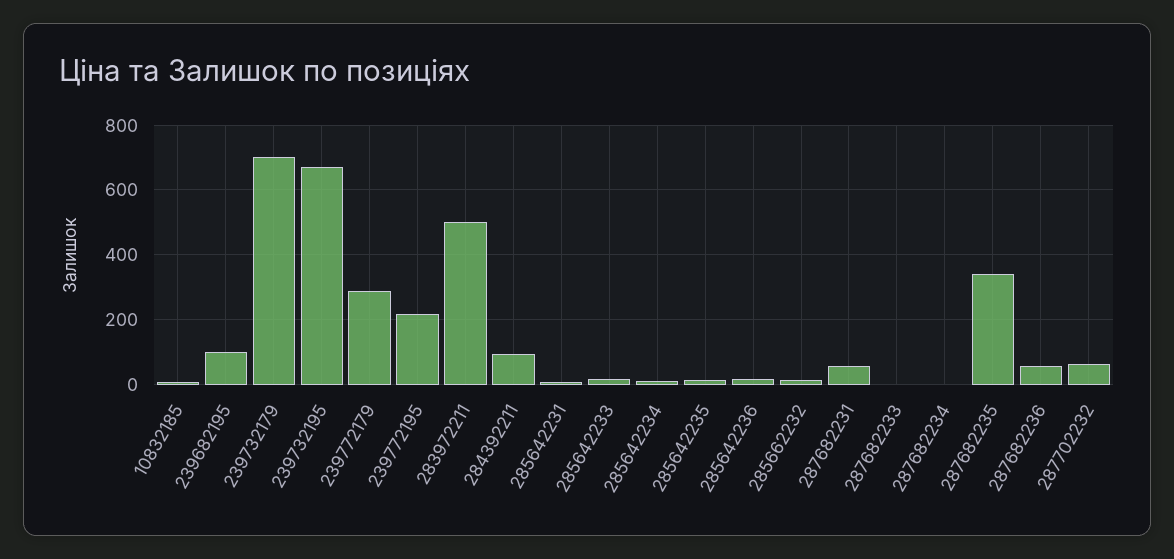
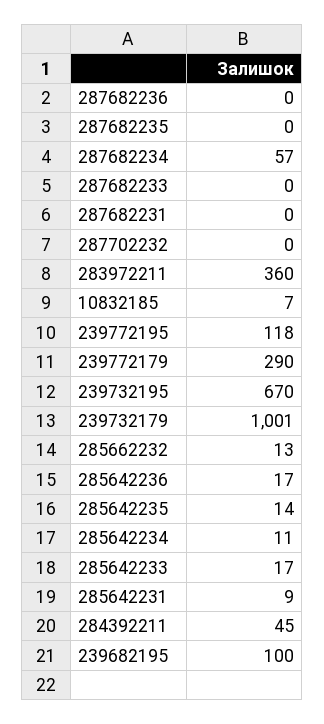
  {
    "10832185": 7,
    "239682195": 100,
-   "239732179": 700,
+   "239732179": 1001,
    "239732195": 670,
    "239772179": 290,
-   "239772195": 220,
+   "239772195": 118,
-   "283972211": 500,
+   "283972211": 360,
-   "284392211": 100,
+   "284392211": 45,
    "285642231": 9,
    "285642233": 17,
    "285642234": 11,
    "285642235": 14,
    "285642236": 17,
    "285662232": 13,
-   "287682231": 60,
+   "287682231": 0,
    "287682233": 0,
-   "287682234": 0,
+   "287682234": 57,
-   "287682235": 340,
+   "287682235": 0,
-   "287682236": 60,
+   "287682236": 0,
-   "287702232": 60
+   "287702232": 0
  }

